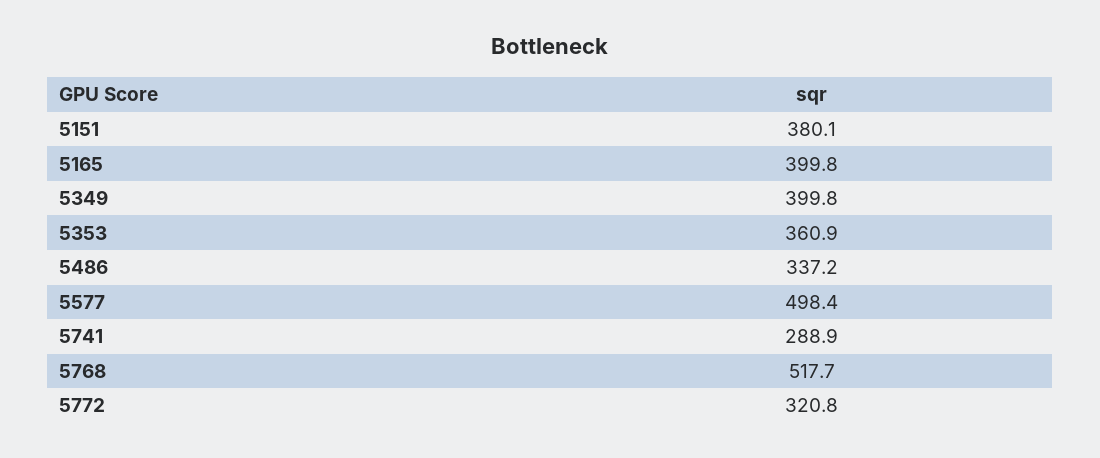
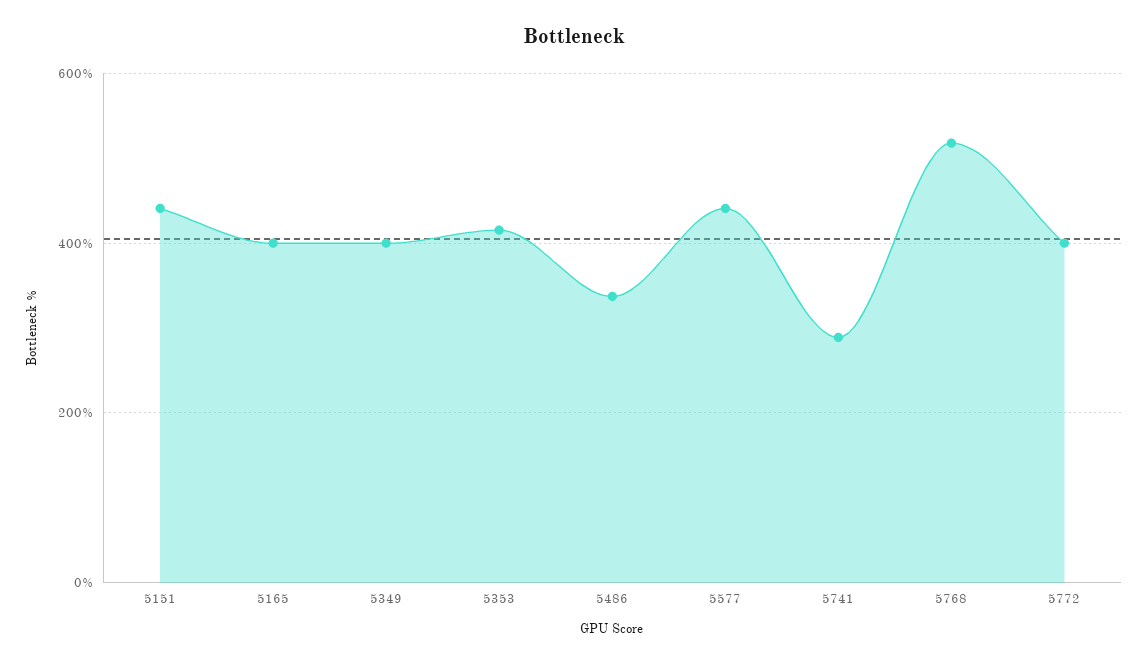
  {
-   "5151": 380.1,
+   "5151": 440,
    "5165": 399.8,
    "5349": 399.8,
-   "5353": 360.9,
+   "5353": 420,
    "5486": 337.2,
-   "5577": 498.4,
+   "5577": 440,
    "5741": 288.9,
    "5768": 517.7,
-   "5772": 320.8
+   "5772": 400
  }

